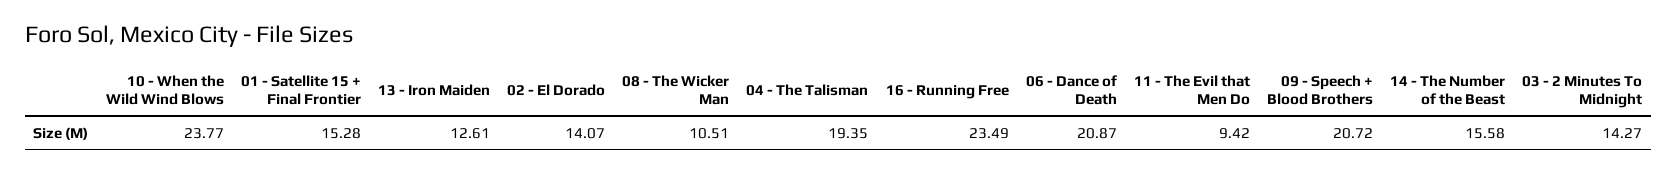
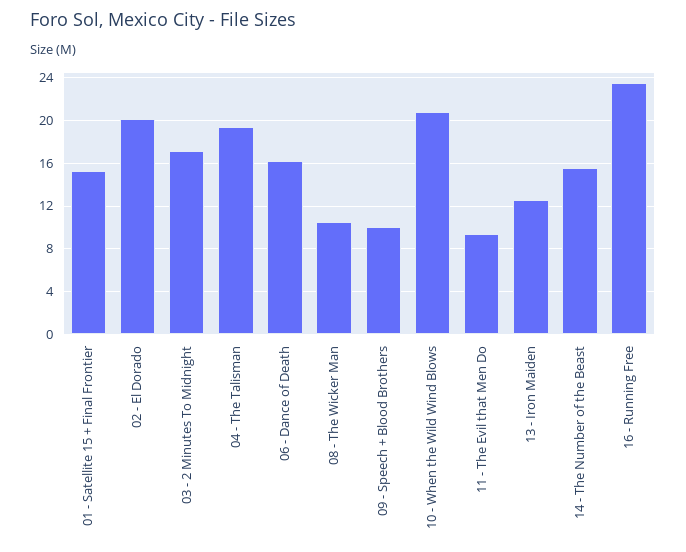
  {
-   "10 - When the Wild Wind Blows": 23.77,
+   "10 - When the Wild Wind Blows": 21,
    "01 - Satellite 15 + Final Frontier": 15.28,
    "13 - Iron Maiden": 12.61,
-   "02 - El Dorado": 14.07,
+   "02 - El Dorado": 20,
    "08 - The Wicker Man": 10.51,
    "04 - The Talisman": 19.35,
    "16 - Running Free": 23.49,
-   "06 - Dance of Death": 20.87,
+   "06 - Dance of Death": 16,
    "11 - The Evil that Men Do": 9.42,
-   "09 - Speech + Blood Brothers": 20.72,
+   "09 - Speech + Blood Brothers": 10,
    "14 - The Number of the Beast": 15.58,
-   "03 - 2 Minutes To Midnight": 14.27
+   "03 - 2 Minutes To Midnight": 17
  }

